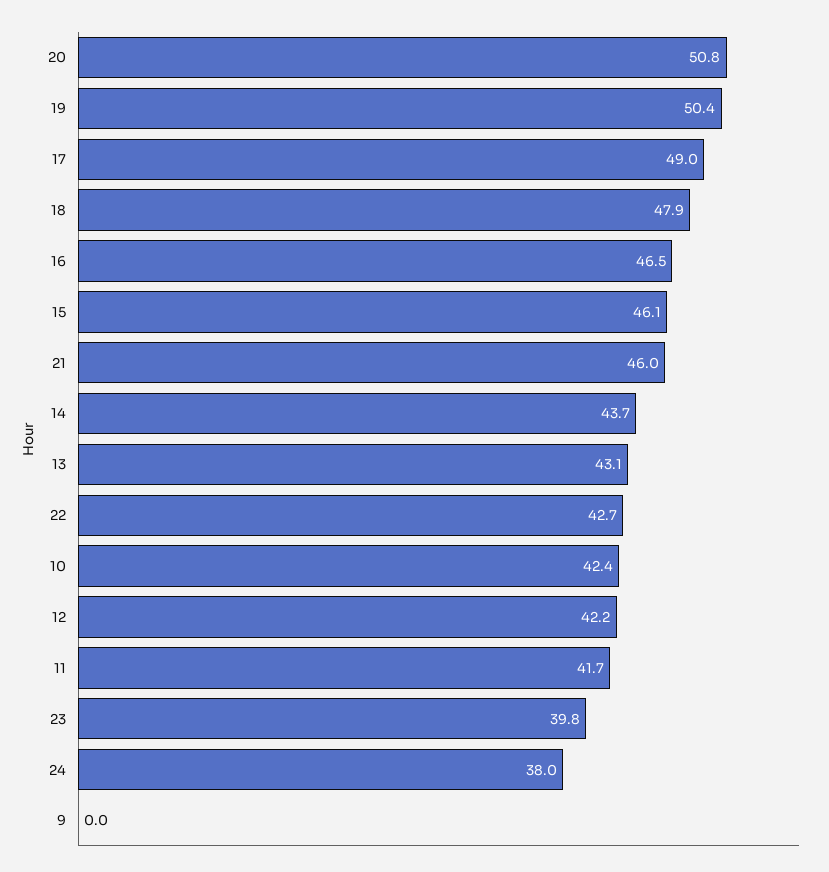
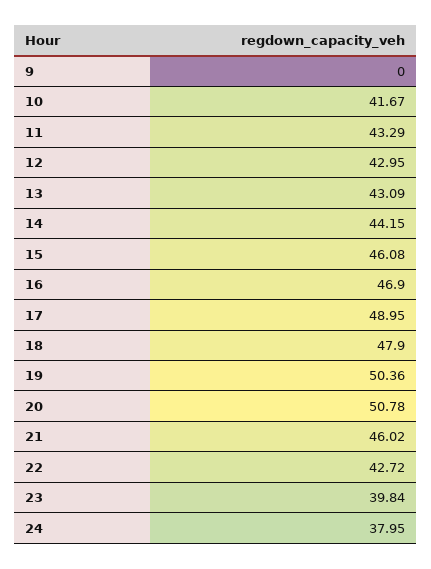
  {
    "20": 50.78,
    "19": 50.36,
    "17": 48.95,
    "18": 47.9,
-   "16": 46.5,
+   "16": 46.9,
    "15": 46.08,
    "21": 46.02,
-   "14": 43.7,
+   "14": 44.15,
    "13": 43.09,
    "22": 42.72,
-   "10": 42.4,
+   "10": 41.67,
-   "12": 42.2,
+   "12": 42.95,
-   "11": 41.7,
+   "11": 43.29,
    "23": 39.84,
    "24": 37.95,
    "9": 0
  }

